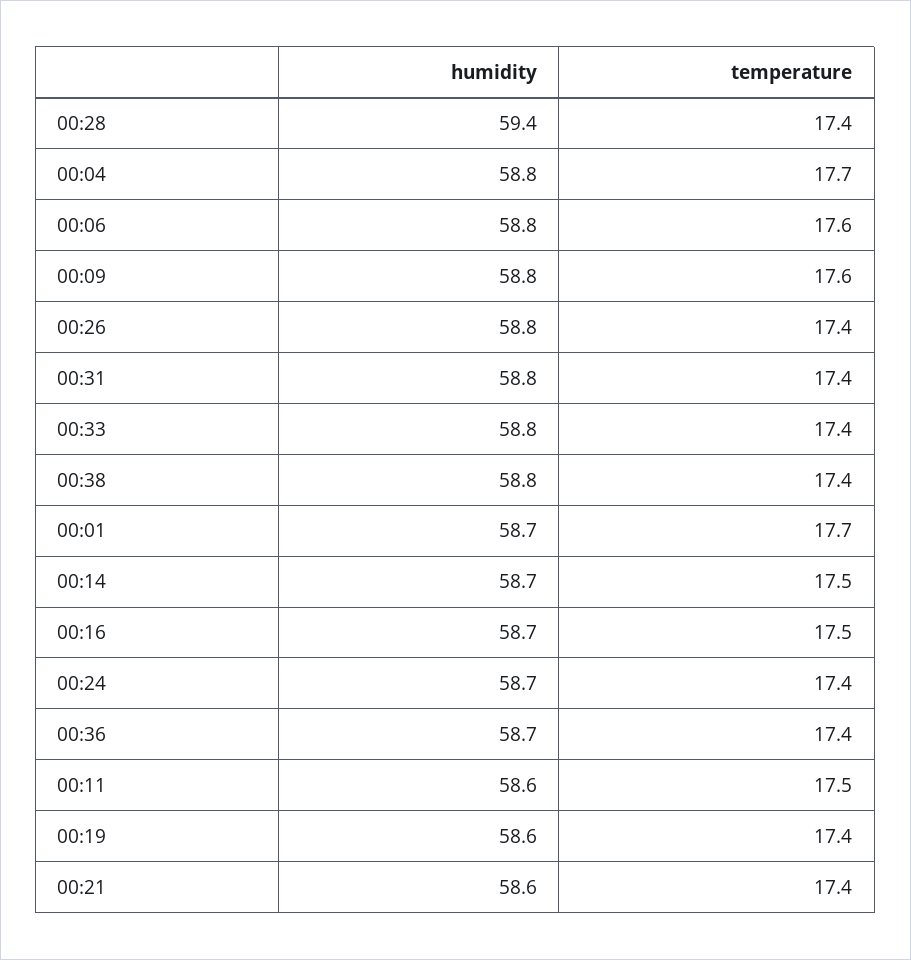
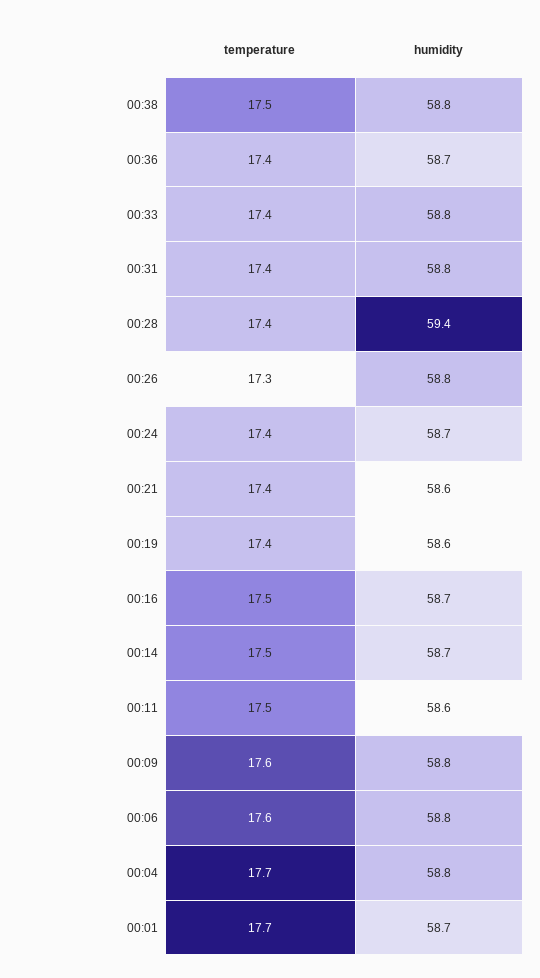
  {
    "humidity": {
      "00:28": 59.4,
      "00:04": 58.8,
      "00:06": 58.8,
      "00:09": 58.8,
      "00:26": 58.8,
      "00:31": 58.8,
      "00:33": 58.8,
      "00:38": 58.8,
      "00:01": 58.7,
      "00:14": 58.7,
      "00:16": 58.7,
      "00:24": 58.7,
      "00:36": 58.7,
      "00:11": 58.6,
      "00:19": 58.6,
      "00:21": 58.6
    },
    "temperature": {
      "00:28": 17.4,
      "00:04": 17.7,
      "00:06": 17.6,
      "00:09": 17.6,
-     "00:26": 17.4,
+     "00:26": 17.3,
      "00:31": 17.4,
      "00:33": 17.4,
-     "00:38": 17.4,
+     "00:38": 17.5,
      "00:01": 17.7,
      "00:14": 17.5,
      "00:16": 17.5,
      "00:24": 17.4,
      "00:36": 17.4,
      "00:11": 17.5,
      "00:19": 17.4,
      "00:21": 17.4
    }
  }

